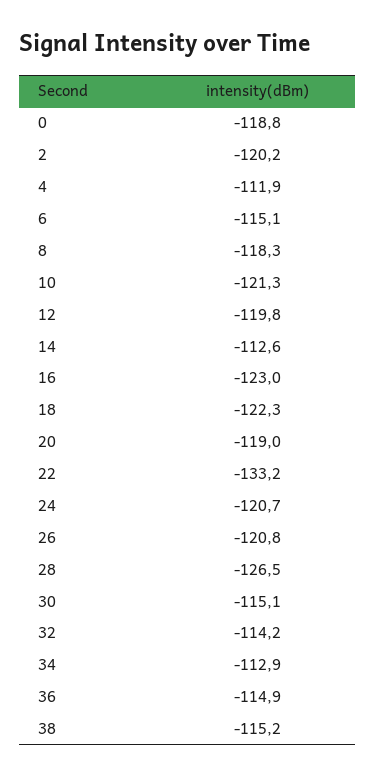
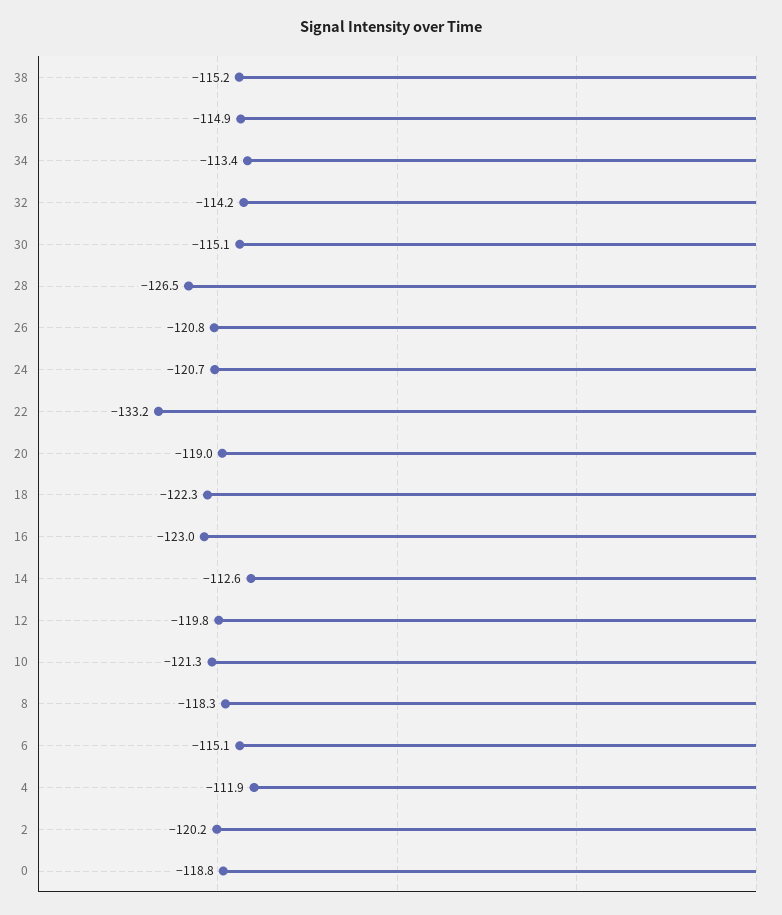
  {
    "0": -118.8,
    "2": -120.2,
    "4": -111.9,
    "6": -115.1,
    "8": -118.3,
    "10": -121.3,
    "12": -119.8,
    "14": -112.6,
    "16": -123,
    "18": -122.3,
    "20": -119,
    "22": -133.2,
    "24": -120.7,
    "26": -120.8,
    "28": -126.5,
    "30": -115.1,
    "32": -114.2,
-   "34": -112.9,
+   "34": -113.4,
    "36": -114.9,
    "38": -115.2
  }

